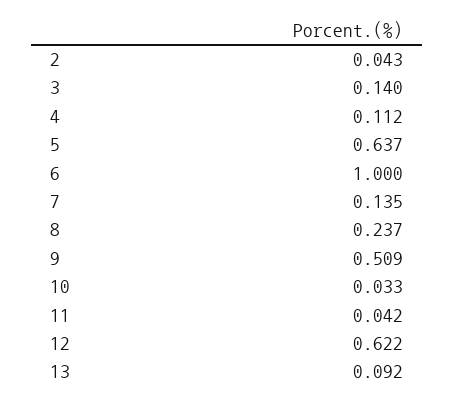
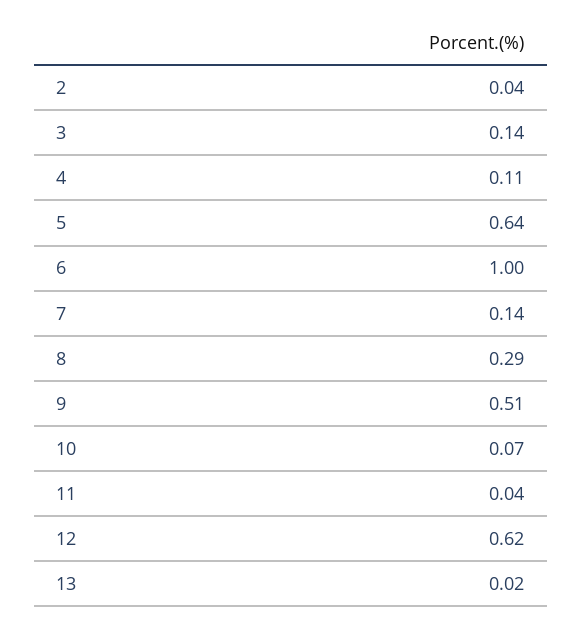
  {
    "2": 0.043,
    "3": 0.14,
    "4": 0.112,
    "5": 0.637,
    "6": 1,
    "7": 0.135,
-   "8": 0.237,
+   "8": 0.29,
    "9": 0.509,
-   "10": 0.033,
+   "10": 0.07,
    "11": 0.042,
    "12": 0.622,
-   "13": 0.092
+   "13": 0.02
  }

